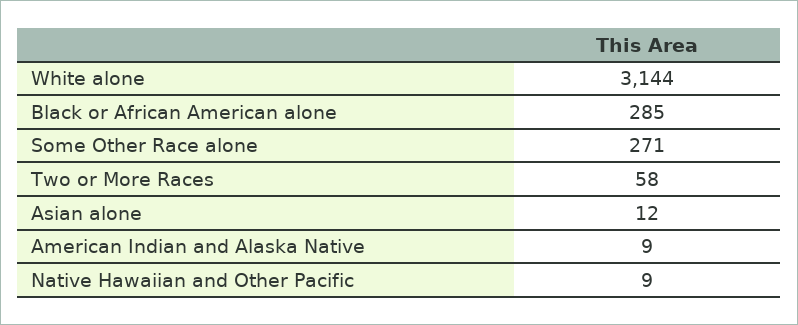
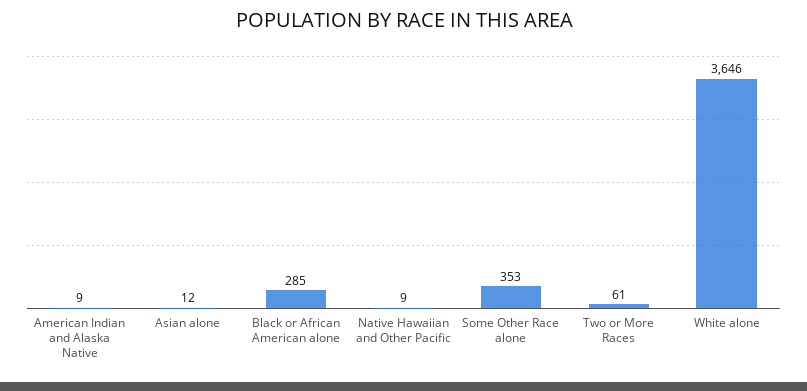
  {
-   "White alone": 3144,
+   "White alone": 3646,
    "Black or African American alone": 285,
-   "Some Other Race alone": 271,
+   "Some Other Race alone": 353,
-   "Two or More Races": 58,
+   "Two or More Races": 61,
    "Asian alone": 12,
    "American Indian and Alaska Native": 9,
    "Native Hawaiian and Other Pacific": 9
  }

